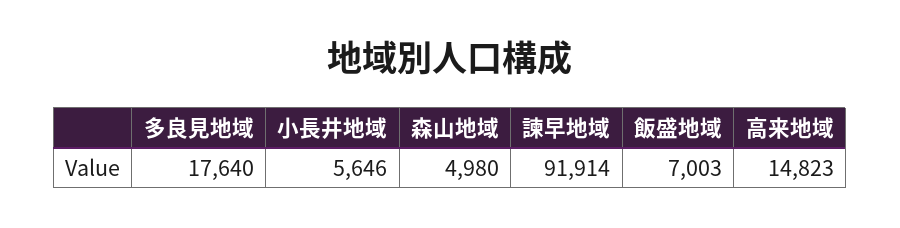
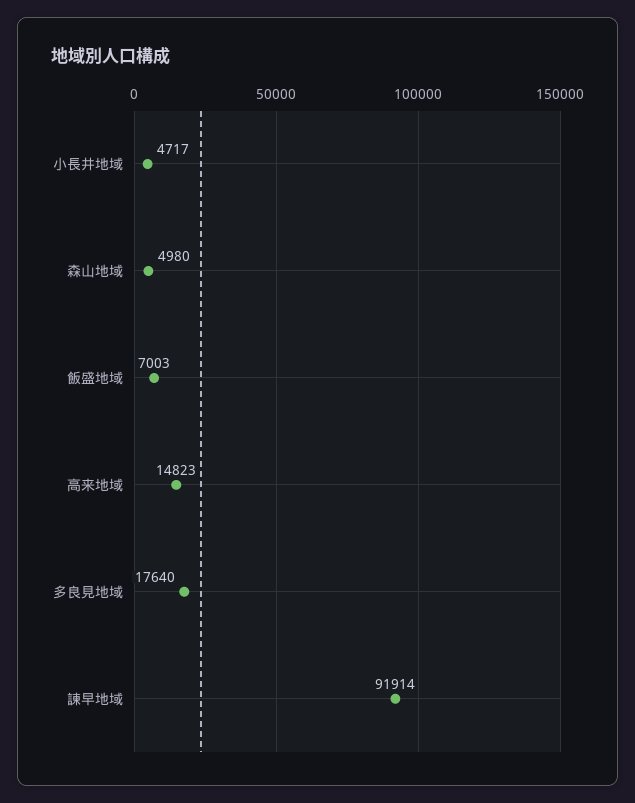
  {
    "多良見地域": 17640,
-   "小長井地域": 5646,
+   "小長井地域": 4717,
    "森山地域": 4980,
    "諫早地域": 91914,
    "飯盛地域": 7003,
    "高来地域": 14823
  }

